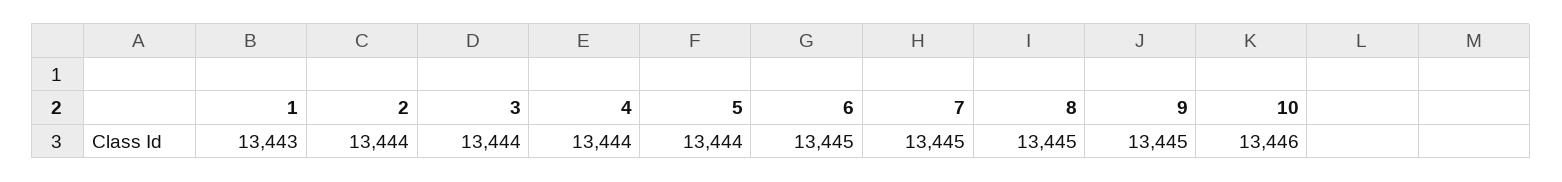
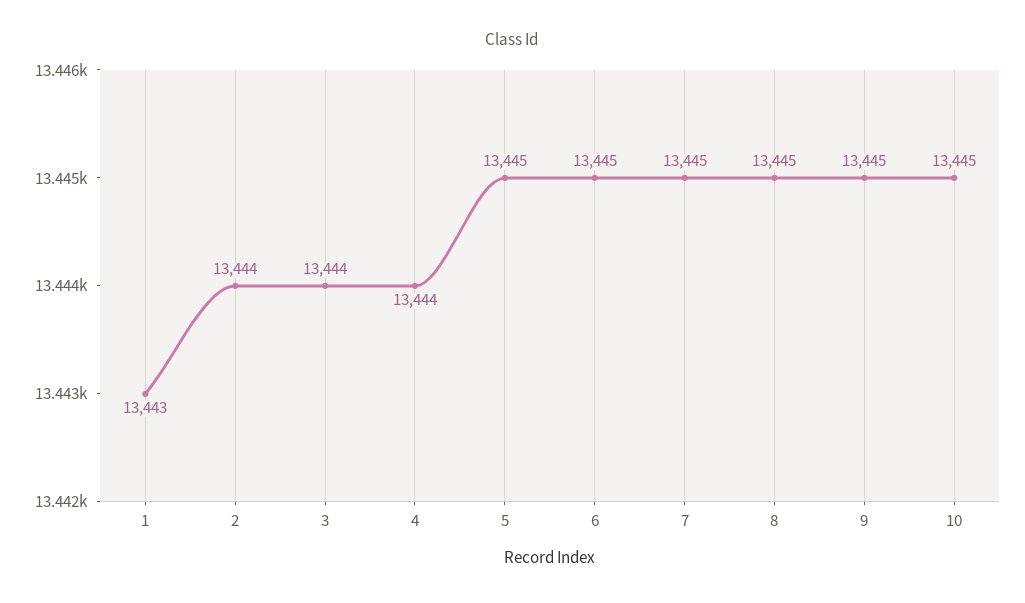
  {
    "1": 13443,
    "2": 13444,
    "3": 13444,
    "4": 13444,
-   "5": 13444,
+   "5": 13445,
    "6": 13445,
    "7": 13445,
    "8": 13445,
    "9": 13445,
-   "10": 13446
+   "10": 13445
  }

